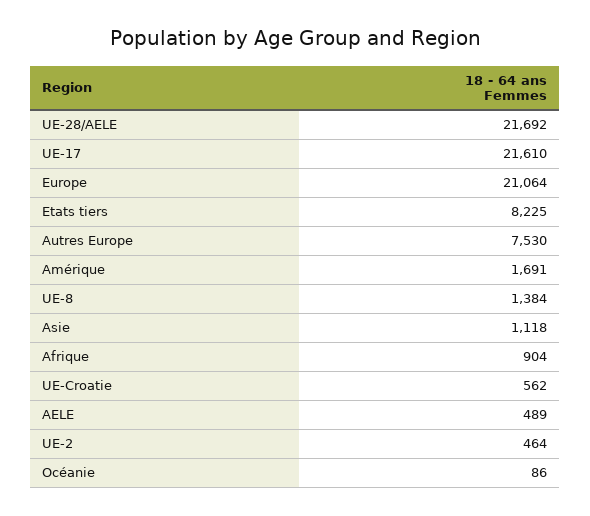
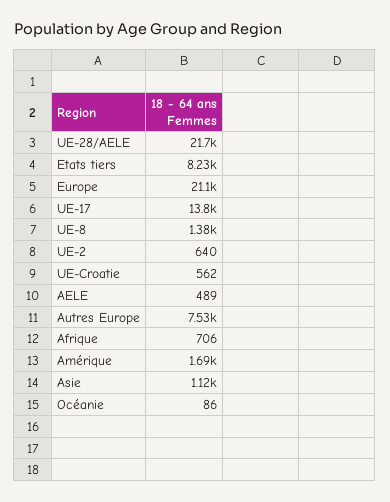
  {
    "UE-28/AELE": 21692,
-   "UE-17": 21610,
+   "UE-17": 13800,
    "Europe": 21064,
    "Etats tiers": 8225,
    "Autres Europe": 7530,
    "Amérique": 1691,
    "UE-8": 1384,
    "Asie": 1118,
-   "Afrique": 904,
+   "Afrique": 706,
    "UE-Croatie": 562,
    "AELE": 489,
-   "UE-2": 464,
+   "UE-2": 640,
    "Océanie": 86
  }

